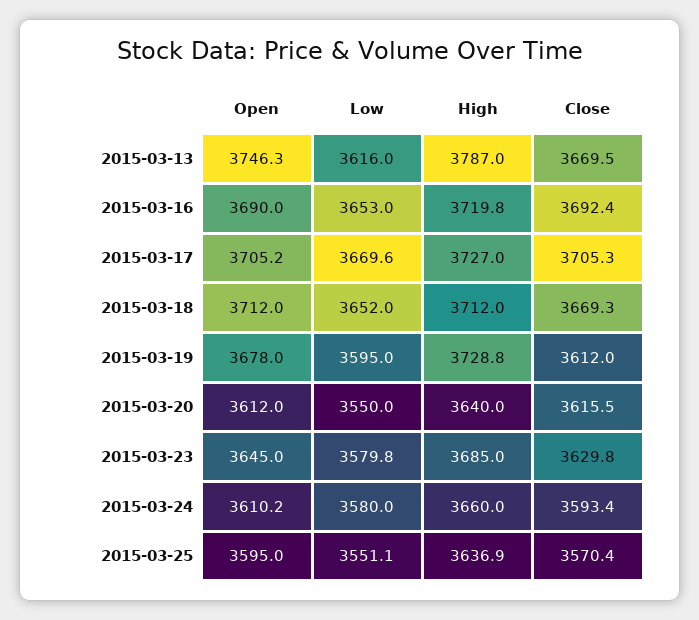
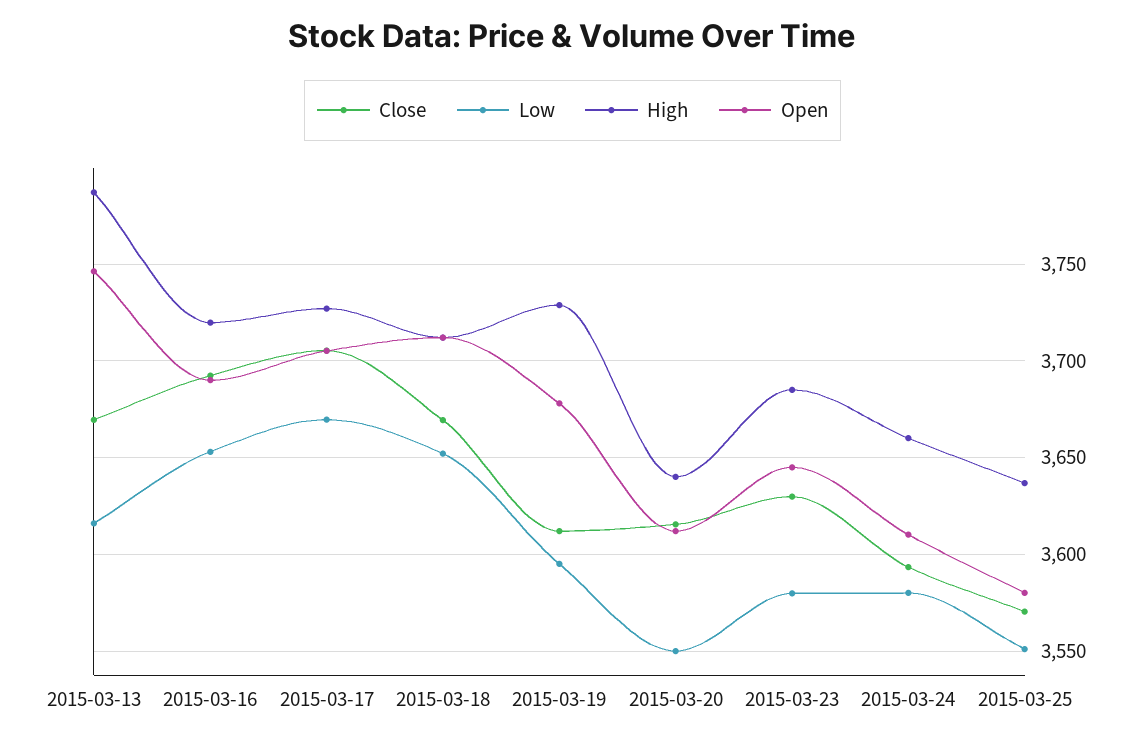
  {
    "Open": {
      "2015-03-13": 3746.3,
      "2015-03-16": 3690,
      "2015-03-17": 3705.2,
      "2015-03-18": 3712,
      "2015-03-19": 3678,
      "2015-03-20": 3612,
      "2015-03-23": 3645,
      "2015-03-24": 3610.2,
-     "2015-03-25": 3595
+     "2015-03-25": 3580
    },
    "Low": {
      "2015-03-13": 3616,
      "2015-03-16": 3653,
      "2015-03-17": 3669.6,
      "2015-03-18": 3652,
      "2015-03-19": 3595,
      "2015-03-20": 3550,
      "2015-03-23": 3579.8,
      "2015-03-24": 3580,
      "2015-03-25": 3551.1
    },
    "High": {
      "2015-03-13": 3787,
      "2015-03-16": 3719.8,
      "2015-03-17": 3727,
      "2015-03-18": 3712,
      "2015-03-19": 3728.8,
      "2015-03-20": 3640,
      "2015-03-23": 3685,
      "2015-03-24": 3660,
      "2015-03-25": 3636.9
    },
    "Close": {
      "2015-03-13": 3669.5,
      "2015-03-16": 3692.4,
      "2015-03-17": 3705.3,
      "2015-03-18": 3669.3,
      "2015-03-19": 3612,
      "2015-03-20": 3615.5,
      "2015-03-23": 3629.8,
      "2015-03-24": 3593.4,
      "2015-03-25": 3570.4
    }
  }

